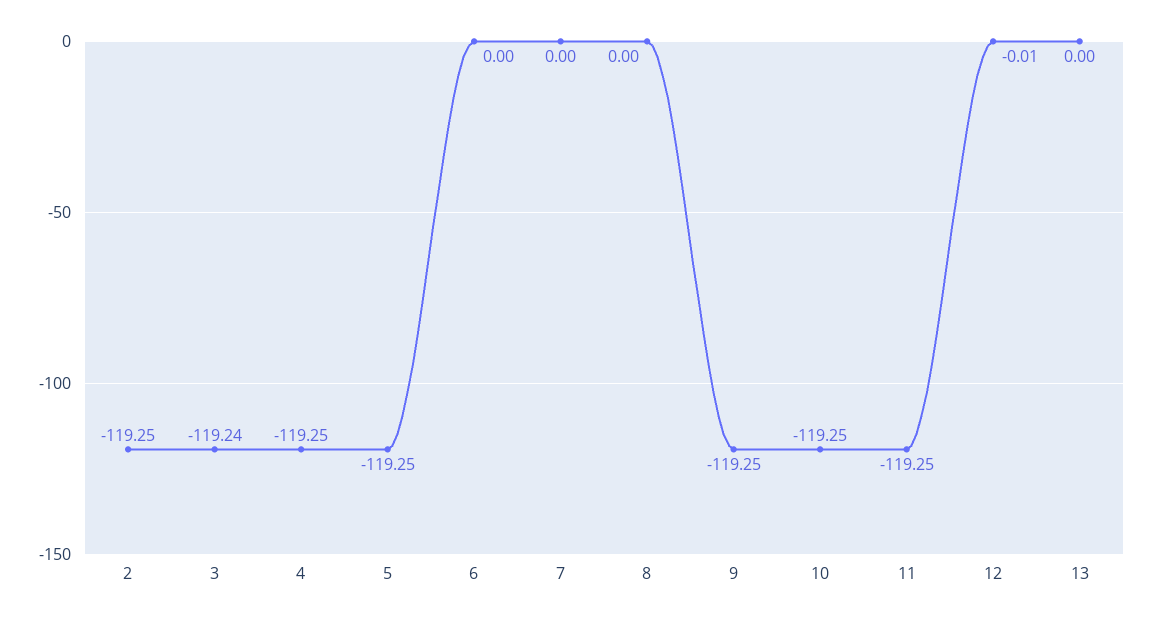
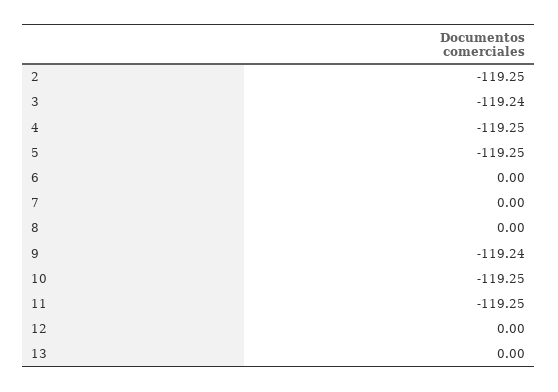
  {
    "2": -119.25,
    "3": -119.24,
    "4": -119.25,
    "5": -119.25,
    "6": 0,
    "7": 0,
    "8": 0,
-   "9": -119.25,
+   "9": -119.24,
    "10": -119.25,
    "11": -119.25,
-   "12": -0.01,
+   "12": 0,
    "13": 0
  }

